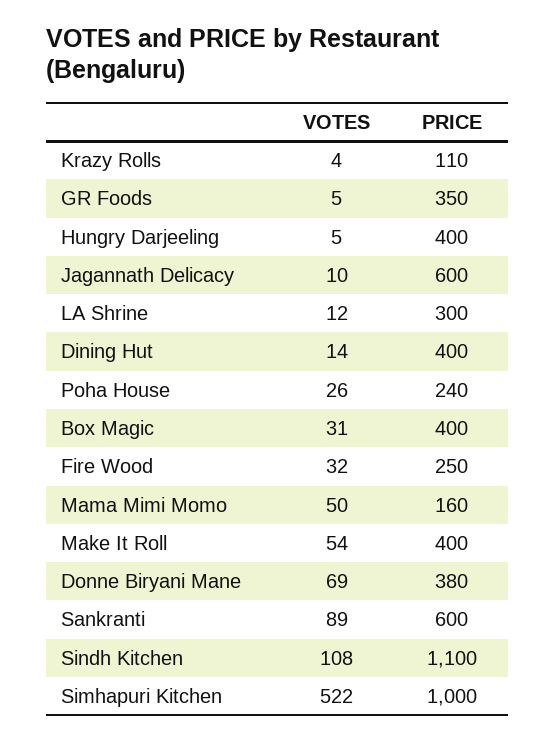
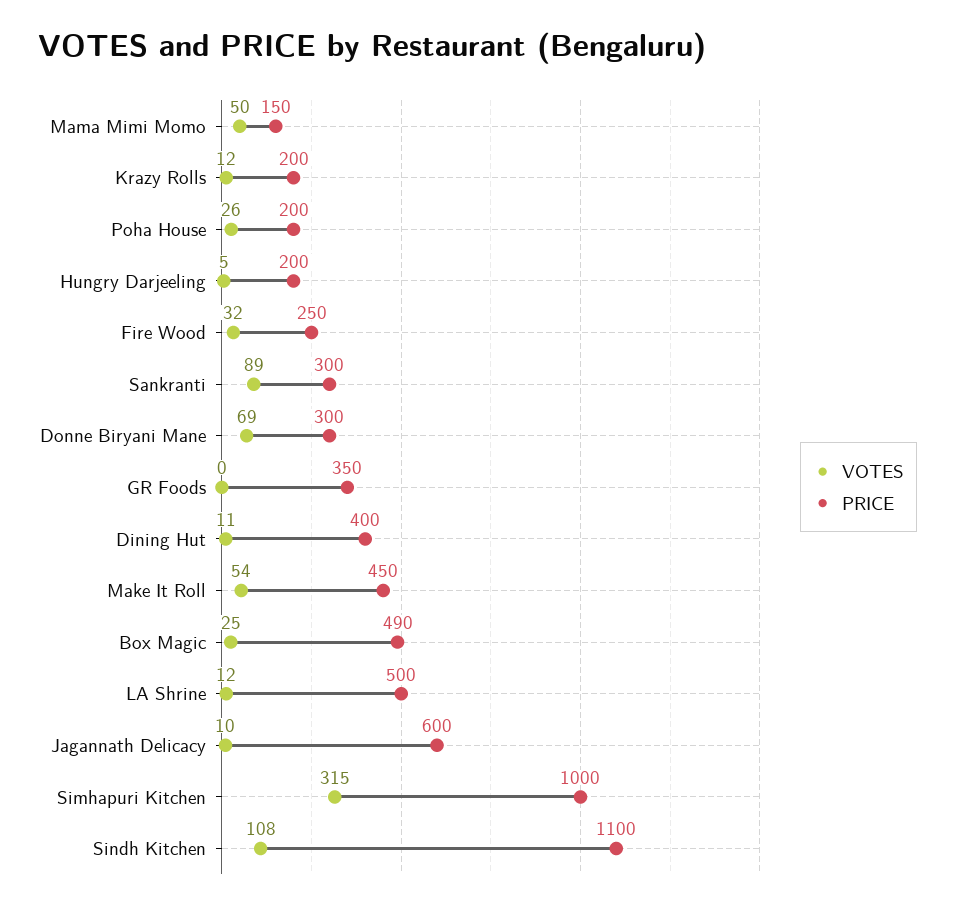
  {
    "VOTES": {
-     "Krazy Rolls": 4,
+     "Krazy Rolls": 12,
-     "GR Foods": 5,
+     "GR Foods": 0,
      "Hungry Darjeeling": 5,
      "Jagannath Delicacy": 10,
      "LA Shrine": 12,
-     "Dining Hut": 14,
+     "Dining Hut": 11,
      "Poha House": 26,
-     "Box Magic": 31,
+     "Box Magic": 25,
      "Fire Wood": 32,
      "Mama Mimi Momo": 50,
      "Make It Roll": 54,
      "Donne Biryani Mane": 69,
      "Sankranti": 89,
      "Sindh Kitchen": 108,
-     "Simhapuri Kitchen": 522
+     "Simhapuri Kitchen": 315
    },
    "PRICE": {
-     "Krazy Rolls": 110,
+     "Krazy Rolls": 200,
      "GR Foods": 350,
-     "Hungry Darjeeling": 400,
+     "Hungry Darjeeling": 200,
      "Jagannath Delicacy": 600,
-     "LA Shrine": 300,
+     "LA Shrine": 500,
      "Dining Hut": 400,
-     "Poha House": 240,
+     "Poha House": 200,
-     "Box Magic": 400,
+     "Box Magic": 490,
      "Fire Wood": 250,
-     "Mama Mimi Momo": 160,
+     "Mama Mimi Momo": 150,
-     "Make It Roll": 400,
+     "Make It Roll": 450,
-     "Donne Biryani Mane": 380,
+     "Donne Biryani Mane": 300,
-     "Sankranti": 600,
+     "Sankranti": 300,
      "Sindh Kitchen": 1100,
      "Simhapuri Kitchen": 1000
    }
  }

